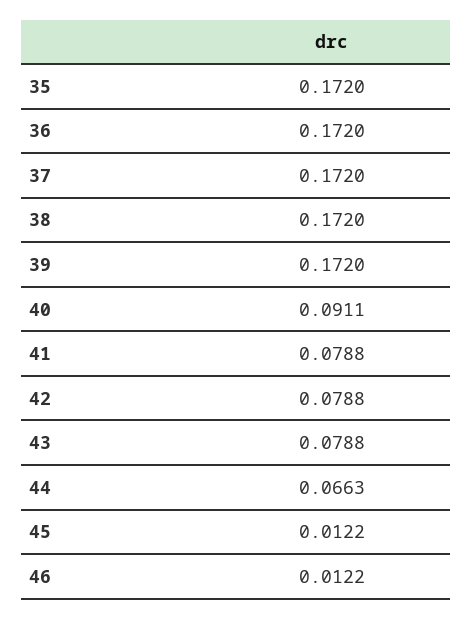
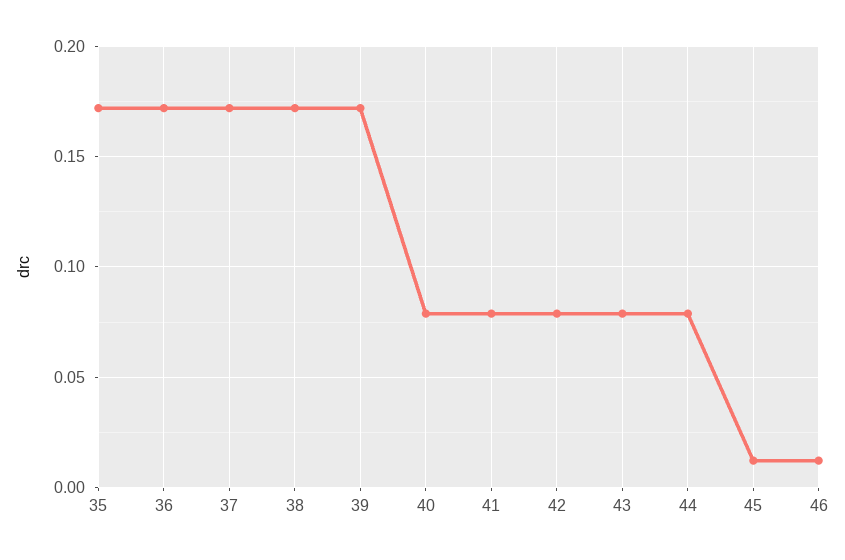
  {
    "35": 0.172,
    "36": 0.172,
    "37": 0.172,
    "38": 0.172,
    "39": 0.172,
-   "40": 0.0911,
+   "40": 0.08,
    "41": 0.0788,
    "42": 0.0788,
    "43": 0.0788,
-   "44": 0.0663,
+   "44": 0.08,
    "45": 0.0122,
    "46": 0.0122
  }

